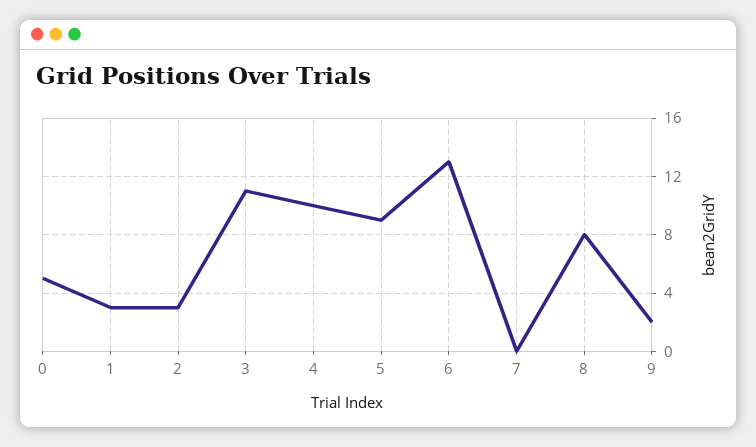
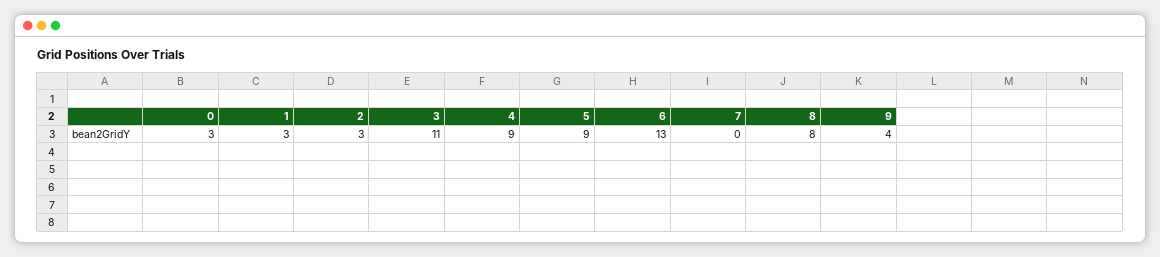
  {
-   "0": 5,
+   "0": 3,
    "1": 3,
    "2": 3,
    "3": 11,
-   "4": 10,
+   "4": 9,
    "5": 9,
    "6": 13,
    "7": 0,
    "8": 8,
-   "9": 2
+   "9": 4
  }

